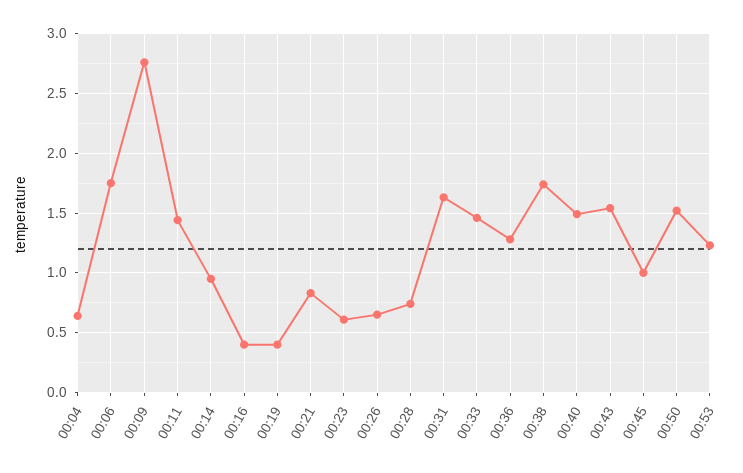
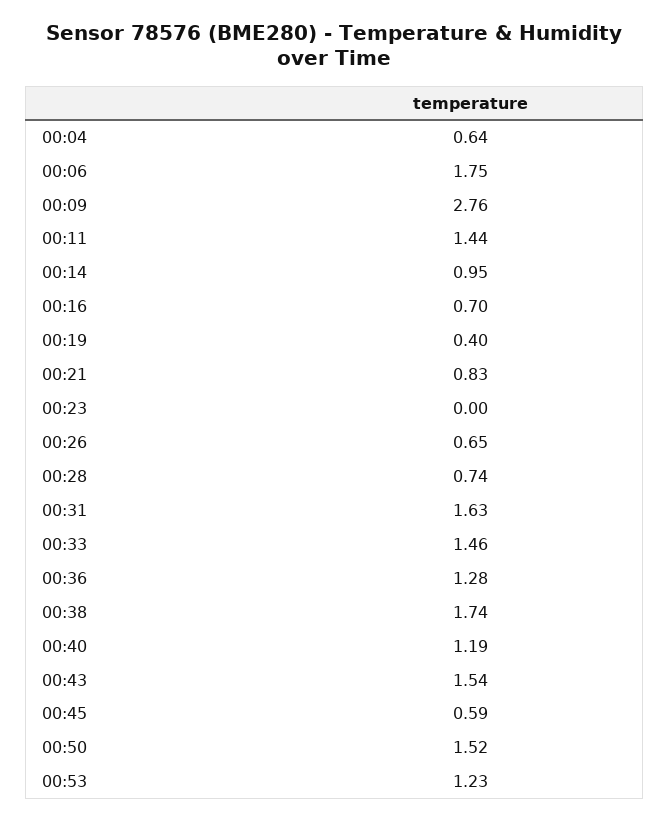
  {
    "00:04": 0.64,
    "00:06": 1.75,
    "00:09": 2.76,
    "00:11": 1.44,
    "00:14": 0.95,
-   "00:16": 0.4,
+   "00:16": 0.7,
    "00:19": 0.4,
    "00:21": 0.83,
-   "00:23": 0.6,
+   "00:23": 0,
    "00:26": 0.65,
    "00:28": 0.74,
    "00:31": 1.63,
    "00:33": 1.46,
    "00:36": 1.28,
    "00:38": 1.74,
-   "00:40": 1.5,
+   "00:40": 1.19,
    "00:43": 1.54,
-   "00:45": 1,
+   "00:45": 0.59,
    "00:50": 1.52,
    "00:53": 1.23
  }

